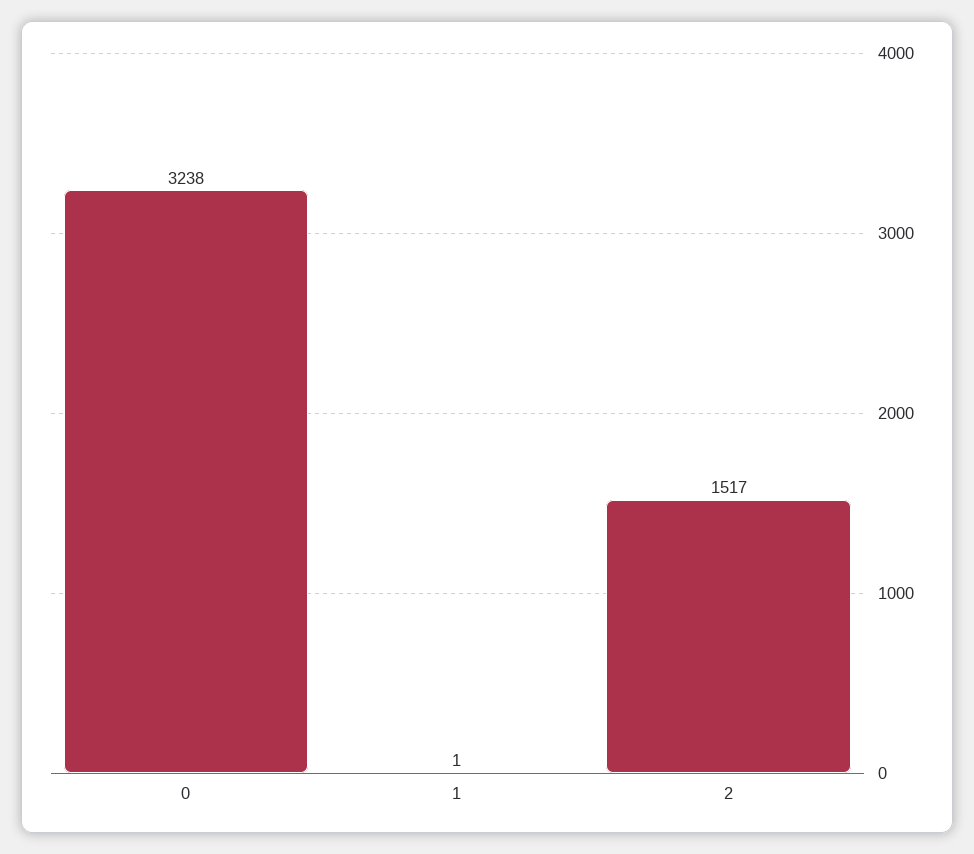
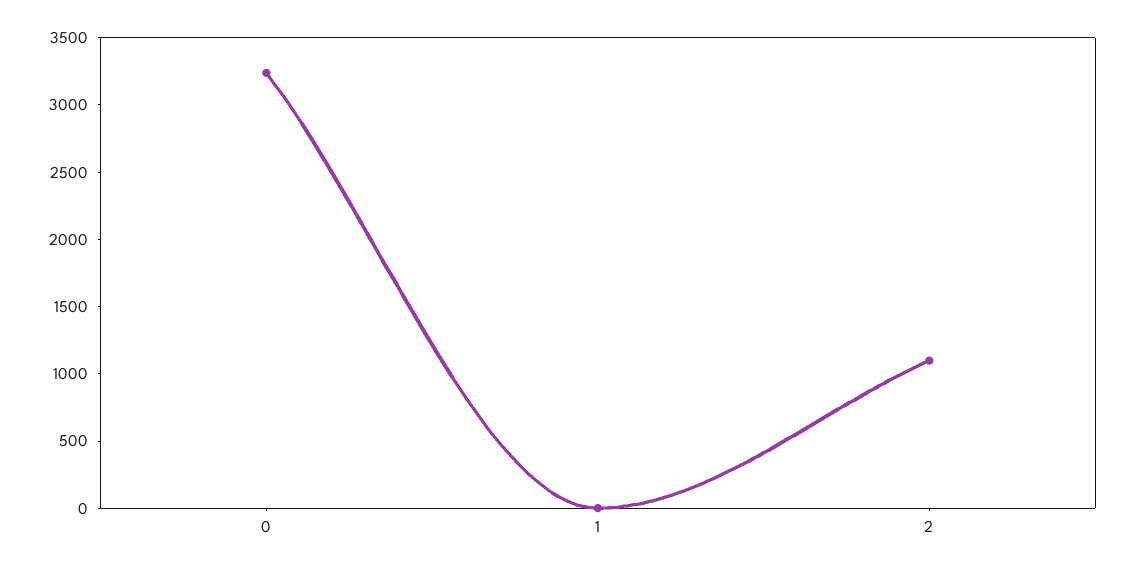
  {
    "0": 3238,
    "1": 1,
-   "2": 1517
+   "2": 1100
  }

